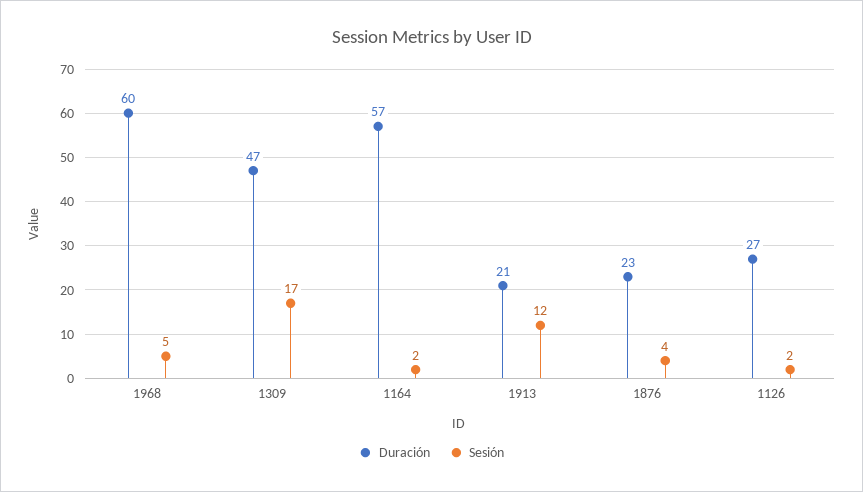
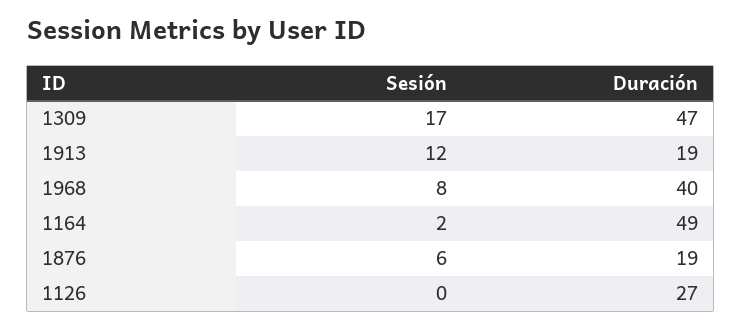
  {
    "Duración": {
-     "1968": 60,
+     "1968": 40,
      "1309": 47,
-     "1164": 57,
+     "1164": 49,
-     "1913": 21,
+     "1913": 19,
-     "1876": 23,
+     "1876": 19,
      "1126": 27
    },
    "Sesión": {
-     "1968": 5,
+     "1968": 8,
      "1309": 17,
      "1164": 2,
      "1913": 12,
-     "1876": 4,
+     "1876": 6,
-     "1126": 2
+     "1126": 0
    }
  }

